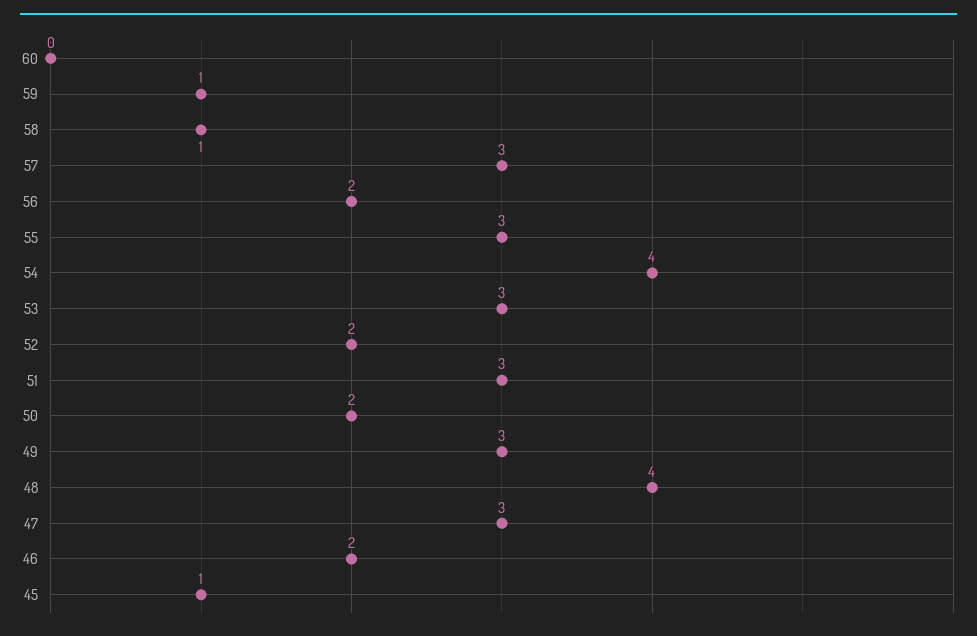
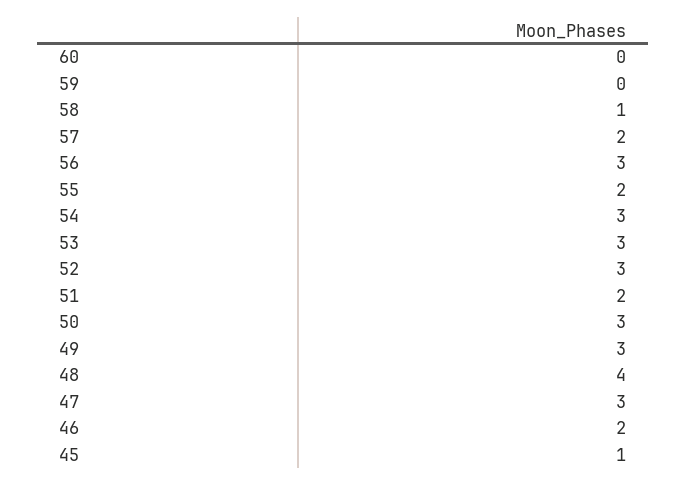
  {
    "60": 0,
-   "59": 1,
+   "59": 0,
    "58": 1,
-   "57": 3,
+   "57": 2,
-   "56": 2,
+   "56": 3,
-   "55": 3,
+   "55": 2,
-   "54": 4,
+   "54": 3,
    "53": 3,
-   "52": 2,
+   "52": 3,
-   "51": 3,
+   "51": 2,
-   "50": 2,
+   "50": 3,
    "49": 3,
    "48": 4,
    "47": 3,
    "46": 2,
    "45": 1
  }

